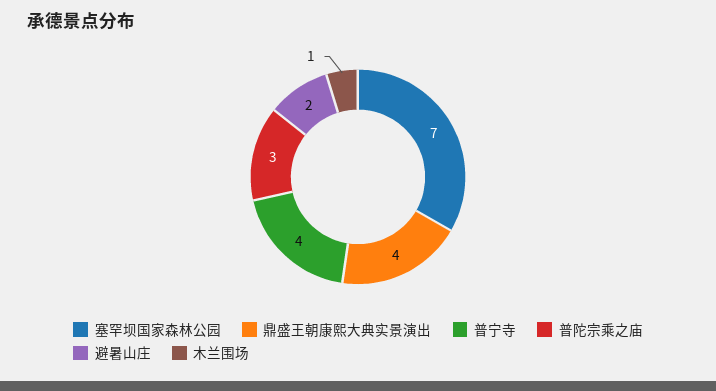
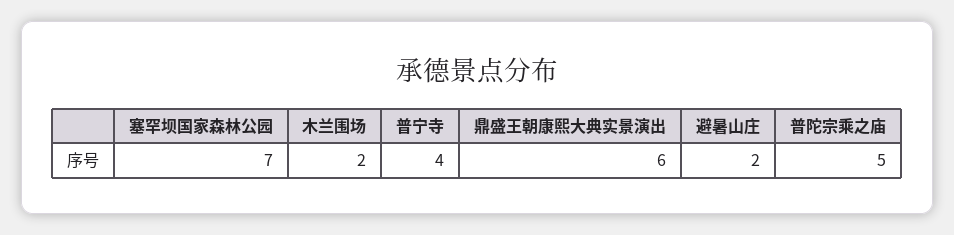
  {
    "塞罕坝国家森林公园": 7,
-   "鼎盛王朝康熙大典实景演出": 4,
+   "鼎盛王朝康熙大典实景演出": 6,
    "普宁寺": 4,
-   "普陀宗乘之庙": 3,
+   "普陀宗乘之庙": 5,
    "避暑山庄": 2,
-   "木兰围场": 1
+   "木兰围场": 2
  }

